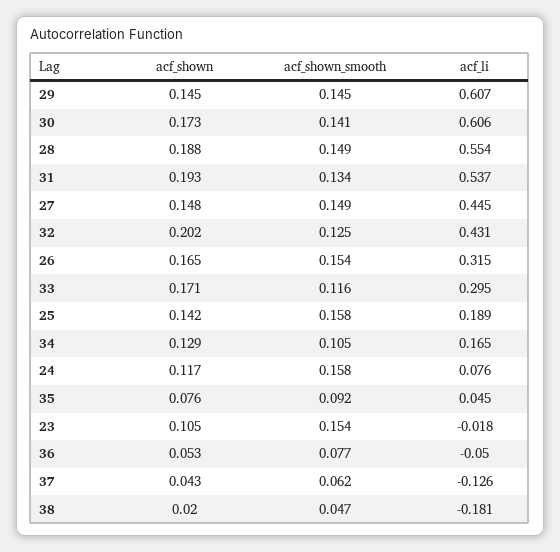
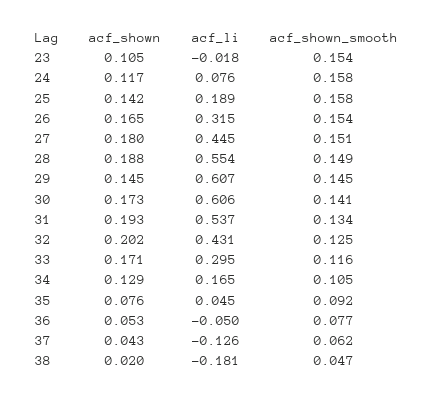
  {
    "acf_shown": {
      "29": 0.145,
      "30": 0.173,
      "28": 0.188,
      "31": 0.193,
-     "27": 0.148,
+     "27": 0.18,
      "32": 0.202,
      "26": 0.165,
      "33": 0.171,
      "25": 0.142,
      "34": 0.129,
      "24": 0.117,
      "35": 0.076,
      "23": 0.105,
      "36": 0.053,
      "37": 0.043,
      "38": 0.02
    },
    "acf_shown_smooth": {
      "29": 0.145,
      "30": 0.141,
      "28": 0.149,
      "31": 0.134,
-     "27": 0.149,
+     "27": 0.151,
      "32": 0.125,
      "26": 0.154,
      "33": 0.116,
      "25": 0.158,
      "34": 0.105,
      "24": 0.158,
      "35": 0.092,
      "23": 0.154,
      "36": 0.077,
      "37": 0.062,
      "38": 0.047
    },
    "acf_li": {
      "29": 0.607,
      "30": 0.606,
      "28": 0.554,
      "31": 0.537,
      "27": 0.445,
      "32": 0.431,
      "26": 0.315,
      "33": 0.295,
      "25": 0.189,
      "34": 0.165,
      "24": 0.076,
      "35": 0.045,
      "23": -0.018,
      "36": -0.05,
      "37": -0.126,
      "38": -0.181
    }
  }

